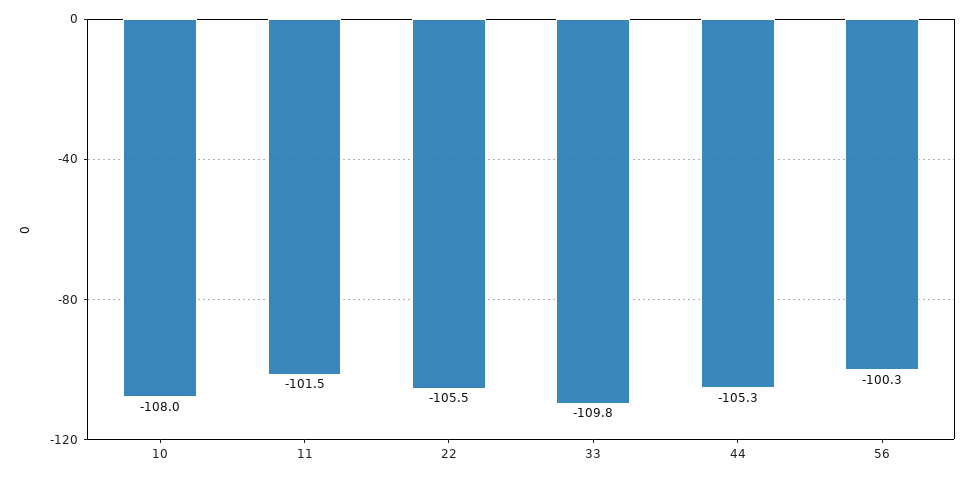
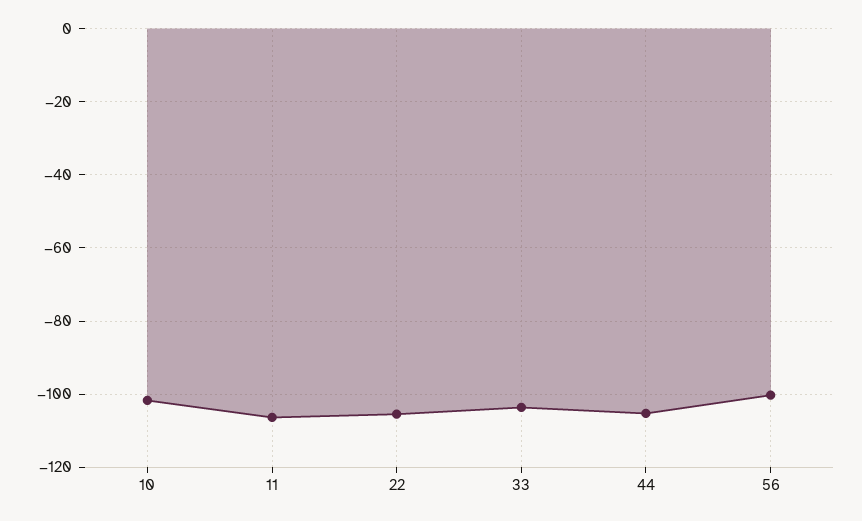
  {
-   "10": -108,
+   "10": -102,
-   "11": -101.5,
+   "11": -106,
    "22": -105.5,
-   "33": -109.8,
+   "33": -104,
    "44": -105.3,
    "56": -100.3
  }

